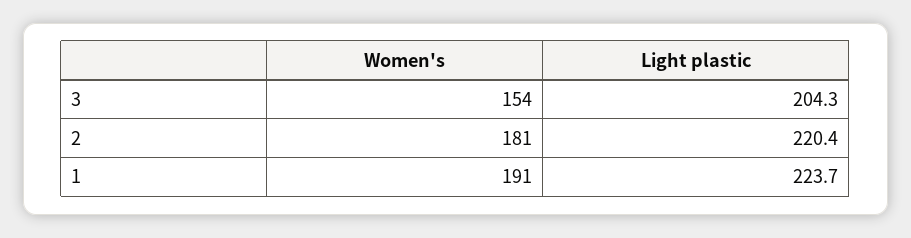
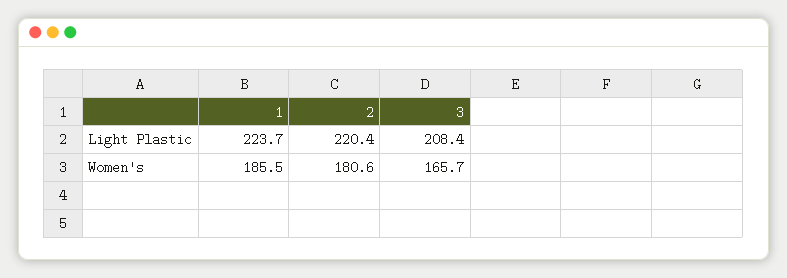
  {
    "Women's": {
-     "3": 154,
+     "3": 165.7,
      "2": 180.6,
-     "1": 191
+     "1": 185.5
    },
    "Light plastic": {
-     "3": 204.3,
+     "3": 208.4,
      "2": 220.4,
      "1": 223.7
    }
  }

